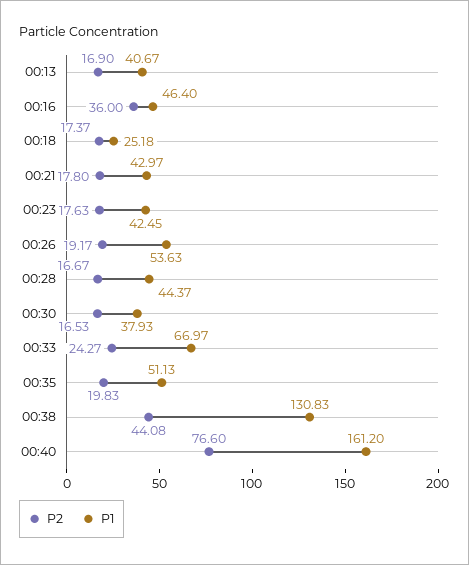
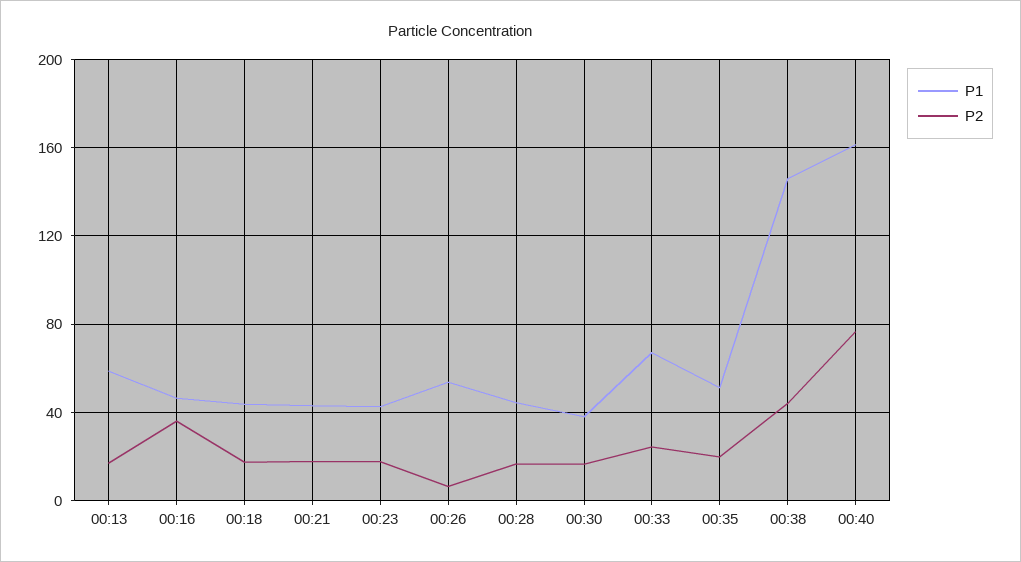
  {
    "P2": {
      "00:13": 16.9,
      "00:16": 36,
      "00:18": 17.37,
      "00:21": 17.8,
      "00:23": 17.63,
-     "00:26": 19.17,
+     "00:26": 5,
      "00:28": 16.67,
      "00:30": 16.53,
      "00:33": 24.27,
      "00:35": 19.83,
      "00:38": 44.08,
      "00:40": 76.6
    },
    "P1": {
-     "00:13": 40.67,
+     "00:13": 60,
      "00:16": 46.4,
-     "00:18": 25.18,
+     "00:18": 45,
      "00:21": 42.97,
      "00:23": 42.45,
      "00:26": 53.63,
      "00:28": 44.37,
      "00:30": 37.93,
      "00:33": 66.97,
      "00:35": 51.13,
-     "00:38": 130.83,
+     "00:38": 145,
      "00:40": 161.2
    }
  }

